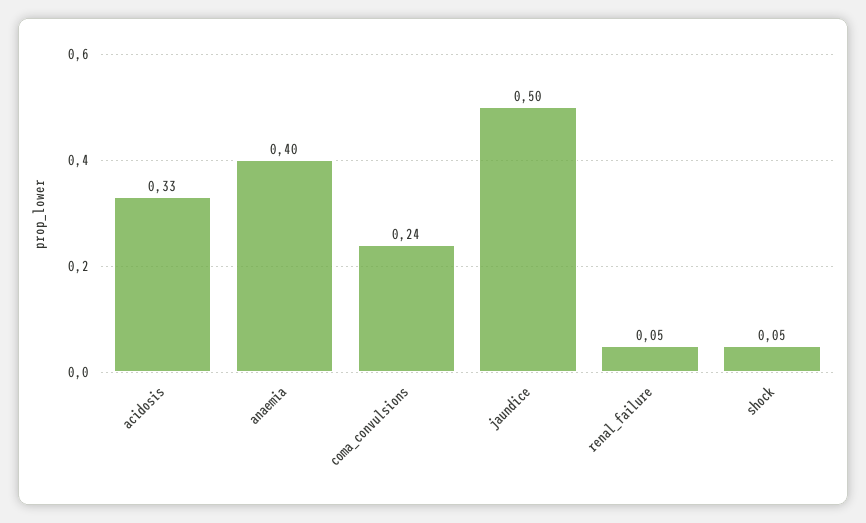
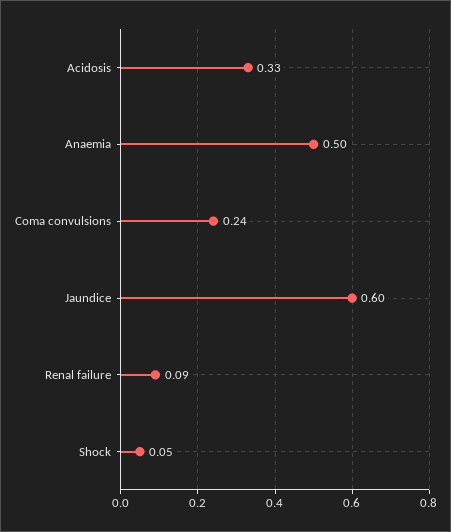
  {
    "acidosis": 0.33,
-   "anaemia": 0.4,
+   "anaemia": 0.5,
    "coma_convulsions": 0.24,
-   "jaundice": 0.5,
+   "jaundice": 0.6,
-   "renal_failure": 0.05,
+   "renal_failure": 0.09,
    "shock": 0.05
  }

